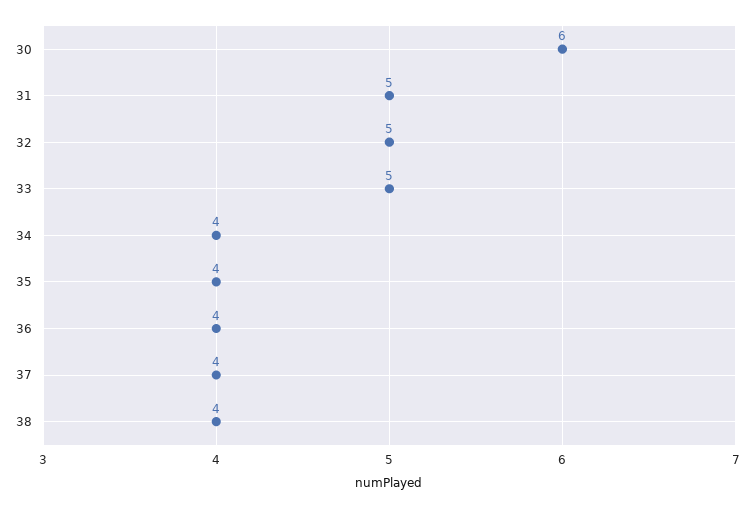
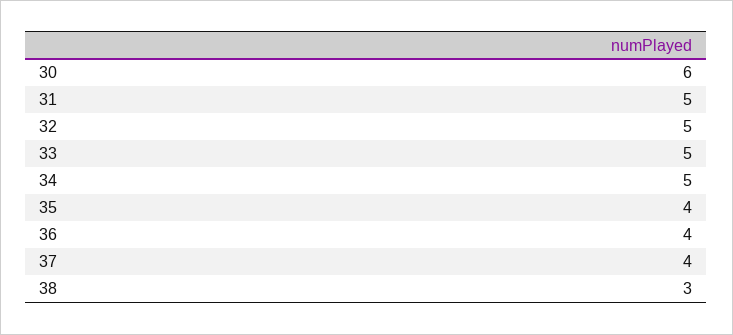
  {
    "30": 6,
    "31": 5,
    "32": 5,
    "33": 5,
-   "34": 4,
+   "34": 5,
    "35": 4,
    "36": 4,
    "37": 4,
-   "38": 4
+   "38": 3
  }

